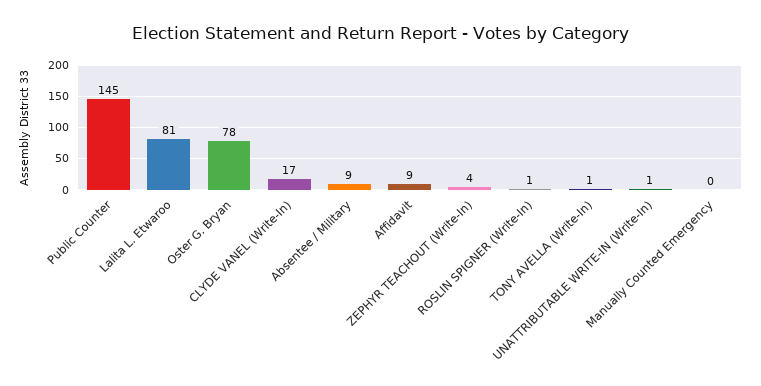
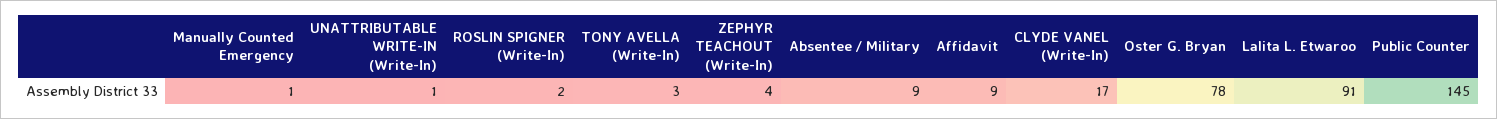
  {
    "Public Counter": 145,
-   "Lalita L. Etwaroo": 81,
+   "Lalita L. Etwaroo": 91,
    "Oster G. Bryan": 78,
    "CLYDE VANEL (Write-In)": 17,
    "Absentee / Military": 9,
    "Affidavit": 9,
    "ZEPHYR TEACHOUT (Write-In)": 4,
-   "ROSLIN SPIGNER (Write-In)": 1,
+   "ROSLIN SPIGNER (Write-In)": 2,
-   "TONY AVELLA (Write-In)": 1,
+   "TONY AVELLA (Write-In)": 3,
    "UNATTRIBUTABLE WRITE-IN (Write-In)": 1,
-   "Manually Counted Emergency": 0
+   "Manually Counted Emergency": 1
  }

